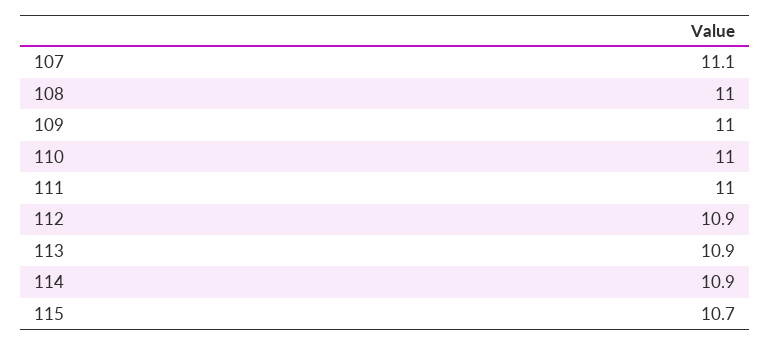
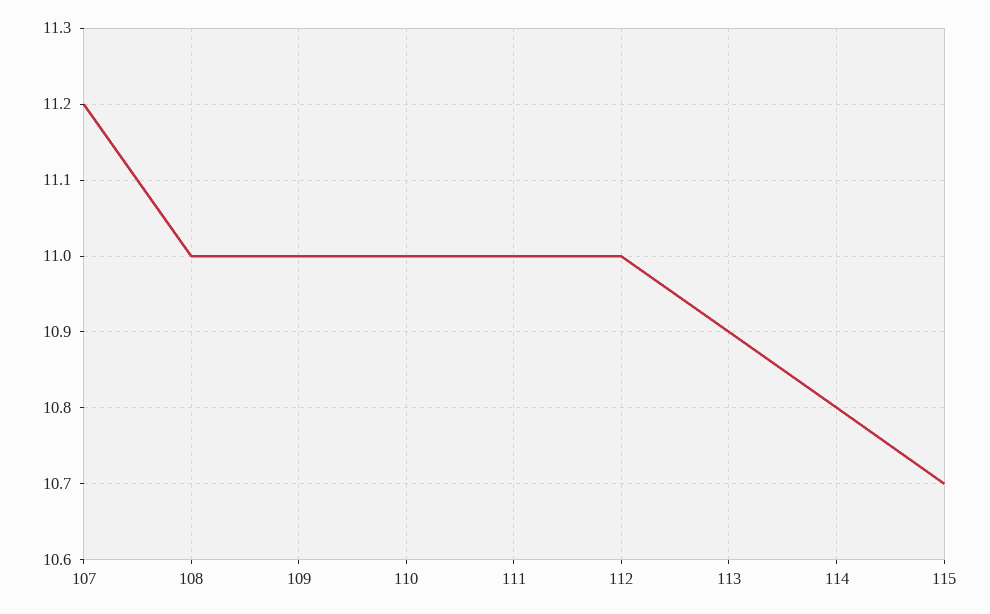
  {
-   "107": 11.1,
+   "107": 11.2,
    "108": 11,
    "109": 11,
    "110": 11,
    "111": 11,
-   "112": 10.9,
+   "112": 11,
    "113": 10.9,
-   "114": 10.9,
+   "114": 10.8,
    "115": 10.7
  }

